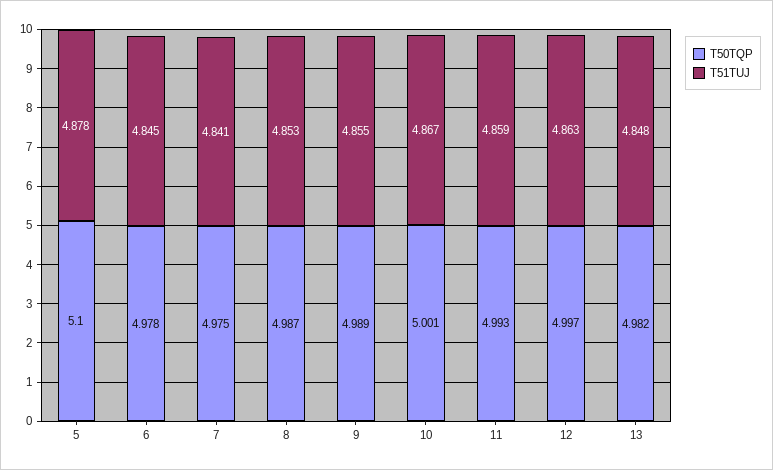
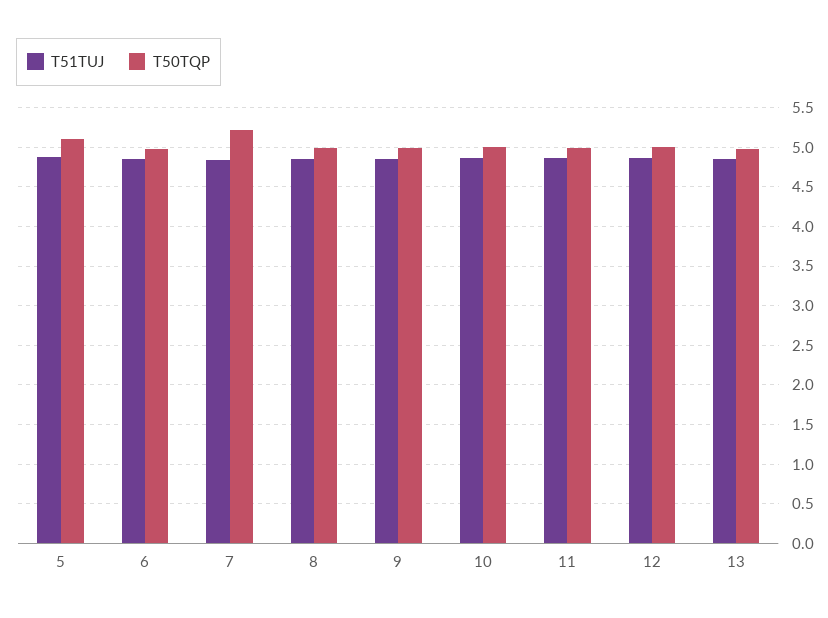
  {
    "T50TQP": {
      "5": 5.1,
      "6": 4.978,
-     "7": 4.975,
+     "7": 5.2,
      "8": 4.987,
      "9": 4.989,
      "10": 5.001,
      "11": 4.993,
      "12": 4.997,
      "13": 4.982
    },
    "T51TUJ": {
      "5": 4.878,
      "6": 4.845,
      "7": 4.841,
      "8": 4.853,
      "9": 4.855,
      "10": 4.867,
      "11": 4.859,
      "12": 4.863,
      "13": 4.848
    }
  }

